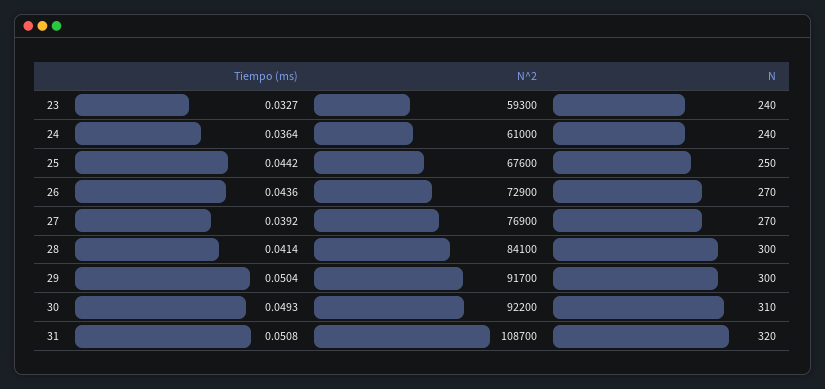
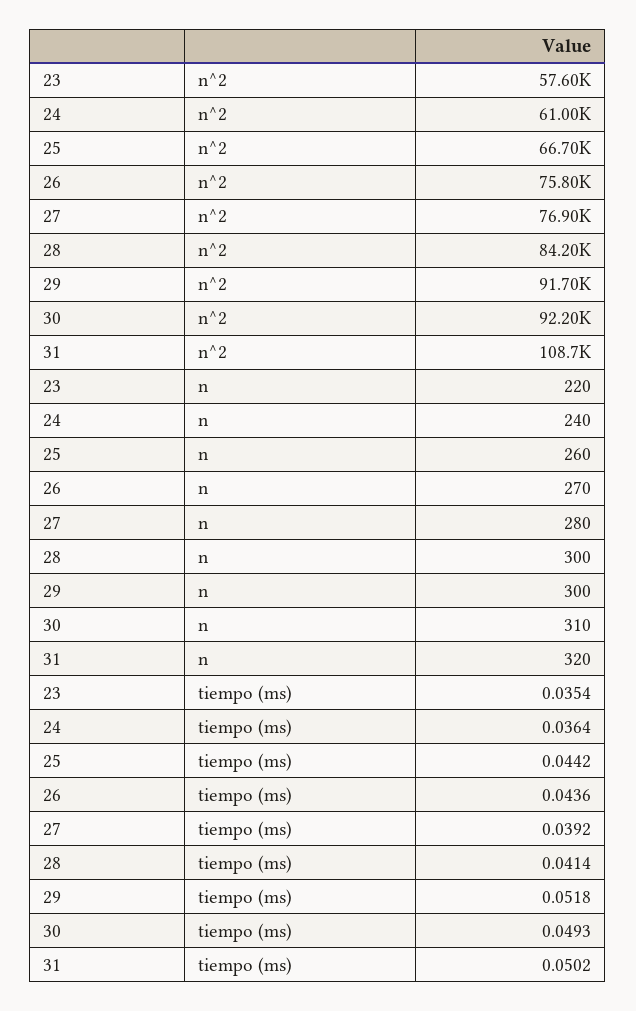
  {
    "Tiempo (ms)": {
-     "23": 0.0327,
+     "23": 0.0354,
      "24": 0.0364,
      "25": 0.0442,
      "26": 0.0436,
      "27": 0.0392,
      "28": 0.0414,
-     "29": 0.0504,
+     "29": 0.0518,
      "30": 0.0493,
-     "31": 0.0508
+     "31": 0.0502
    },
    "N^2": {
-     "23": 59300,
+     "23": 57600,
      "24": 61000,
-     "25": 67600,
+     "25": 66700,
-     "26": 72900,
+     "26": 75800,
      "27": 76900,
-     "28": 84100,
+     "28": 84200,
      "29": 91700,
      "30": 92200,
      "31": 108700
    },
    "N": {
-     "23": 240,
+     "23": 220,
      "24": 240,
-     "25": 250,
+     "25": 260,
      "26": 270,
-     "27": 270,
+     "27": 280,
      "28": 300,
      "29": 300,
      "30": 310,
      "31": 320
    }
  }

